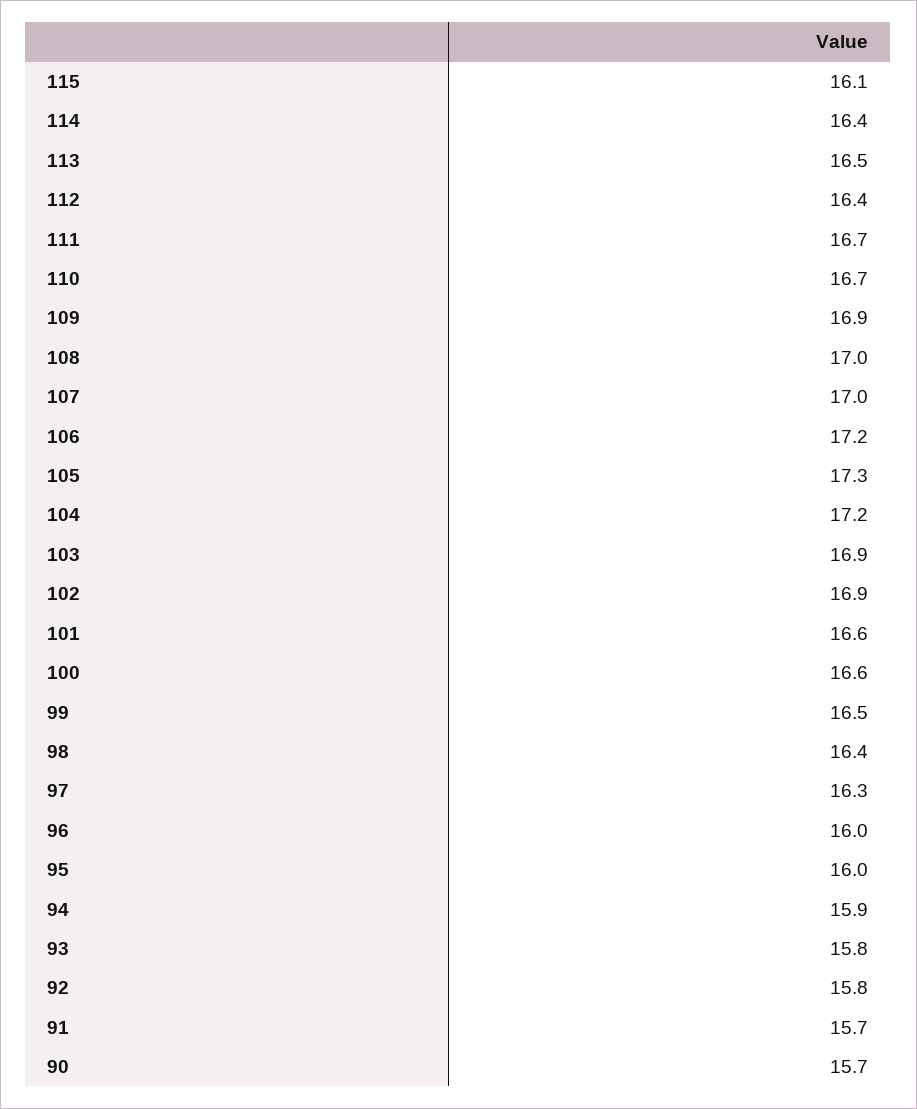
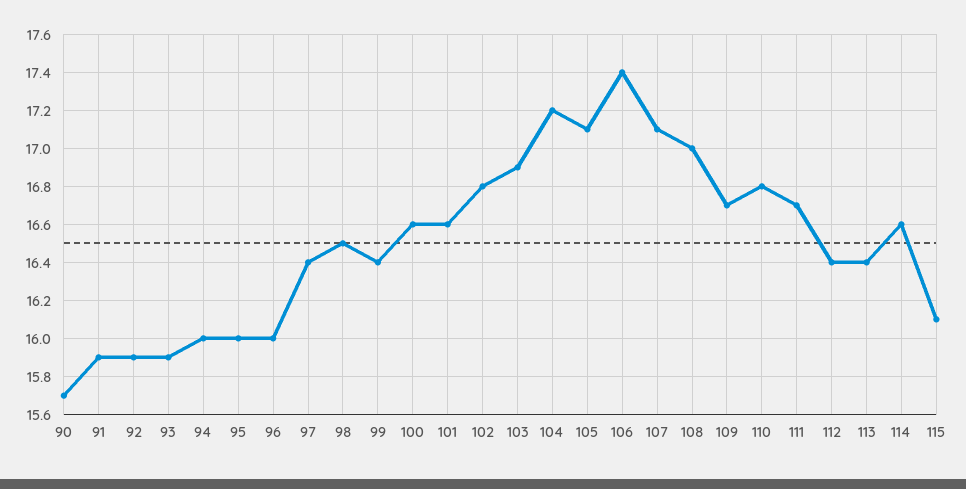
  {
    "115": 16.1,
-   "114": 16.4,
+   "114": 16.6,
-   "113": 16.5,
+   "113": 16.4,
    "112": 16.4,
    "111": 16.7,
-   "110": 16.7,
+   "110": 16.8,
-   "109": 16.9,
+   "109": 16.7,
    "108": 17,
-   "107": 17,
+   "107": 17.1,
-   "106": 17.2,
+   "106": 17.4,
-   "105": 17.3,
+   "105": 17.1,
    "104": 17.2,
    "103": 16.9,
-   "102": 16.9,
+   "102": 16.8,
    "101": 16.6,
    "100": 16.6,
-   "99": 16.5,
+   "99": 16.4,
-   "98": 16.4,
+   "98": 16.5,
-   "97": 16.3,
+   "97": 16.4,
    "96": 16,
    "95": 16,
-   "94": 15.9,
+   "94": 16,
-   "93": 15.8,
+   "93": 15.9,
-   "92": 15.8,
+   "92": 15.9,
-   "91": 15.7,
+   "91": 15.9,
    "90": 15.7
  }

